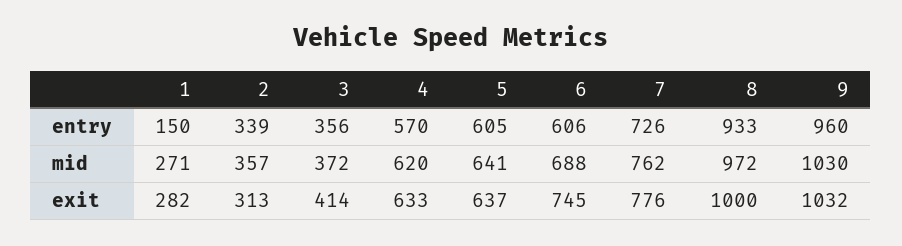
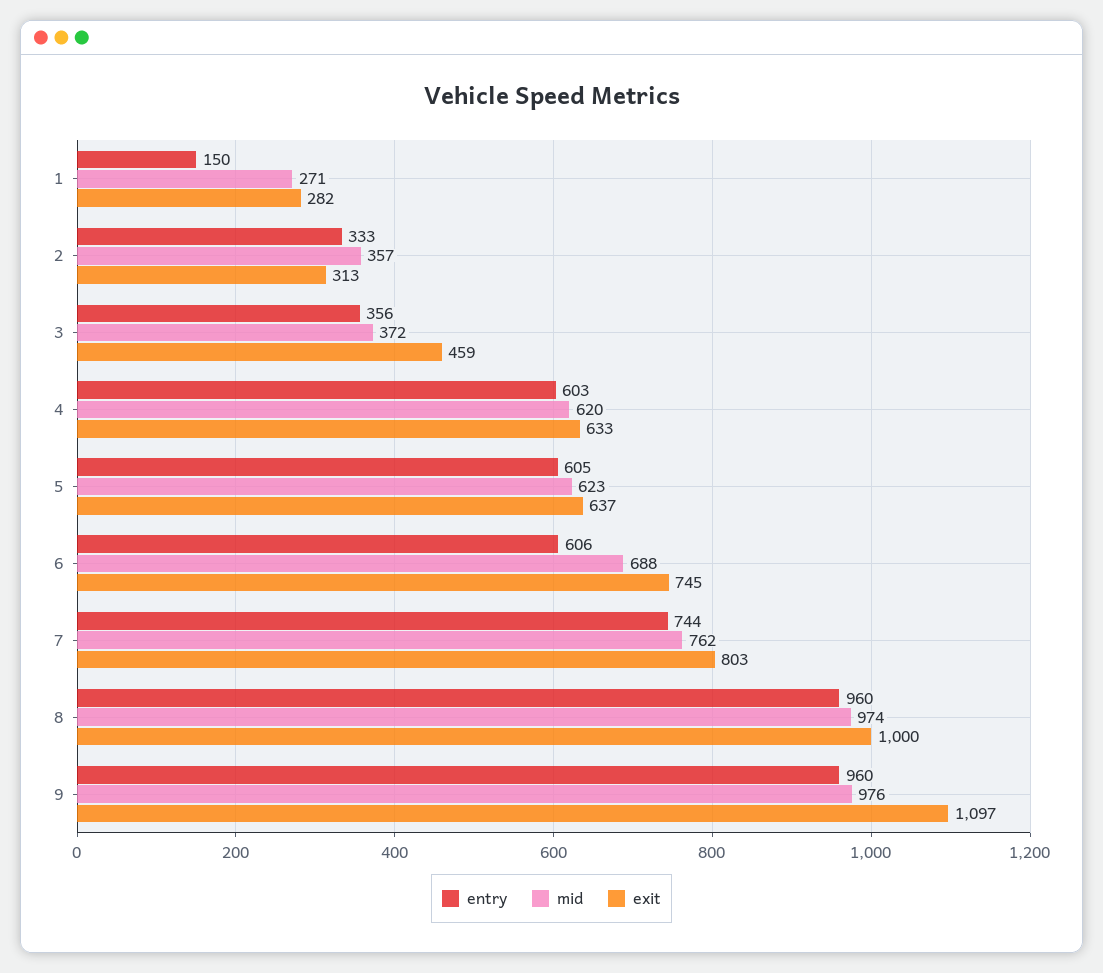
  {
    "entry": {
      "1": 150,
-     "2": 339,
+     "2": 333,
      "3": 356,
-     "4": 570,
+     "4": 603,
      "5": 605,
      "6": 606,
-     "7": 726,
+     "7": 744,
-     "8": 933,
+     "8": 960,
      "9": 960
    },
    "mid": {
      "1": 271,
      "2": 357,
      "3": 372,
      "4": 620,
-     "5": 641,
+     "5": 623,
      "6": 688,
      "7": 762,
-     "8": 972,
+     "8": 974,
-     "9": 1030
+     "9": 976
    },
    "exit": {
      "1": 282,
      "2": 313,
-     "3": 414,
+     "3": 459,
      "4": 633,
      "5": 637,
      "6": 745,
-     "7": 776,
+     "7": 803,
      "8": 1000,
-     "9": 1032
+     "9": 1097
    }
  }

